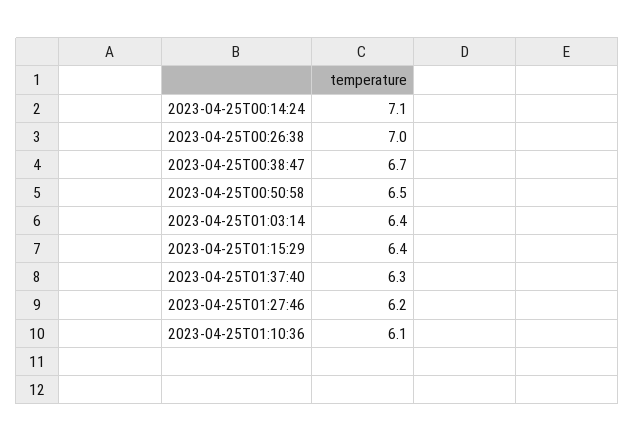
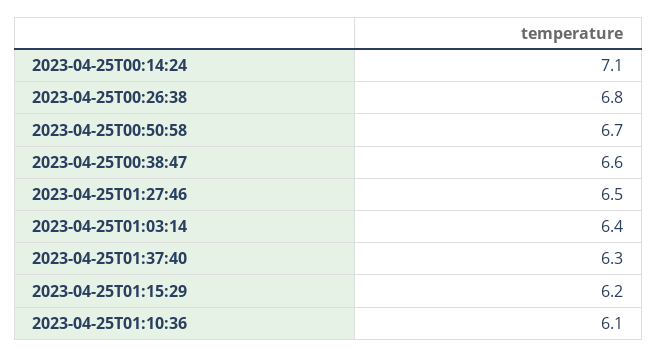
  {
    "2023-04-25T00:14:24": 7.1,
-   "2023-04-25T00:26:38": 7,
+   "2023-04-25T00:26:38": 6.8,
-   "2023-04-25T00:38:47": 6.7,
+   "2023-04-25T00:38:47": 6.6,
-   "2023-04-25T00:50:58": 6.5,
+   "2023-04-25T00:50:58": 6.7,
    "2023-04-25T01:03:14": 6.4,
-   "2023-04-25T01:15:29": 6.4,
+   "2023-04-25T01:15:29": 6.2,
    "2023-04-25T01:37:40": 6.3,
-   "2023-04-25T01:27:46": 6.2,
+   "2023-04-25T01:27:46": 6.5,
    "2023-04-25T01:10:36": 6.1
  }

